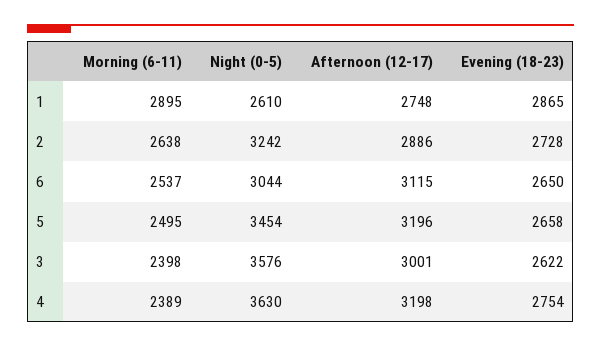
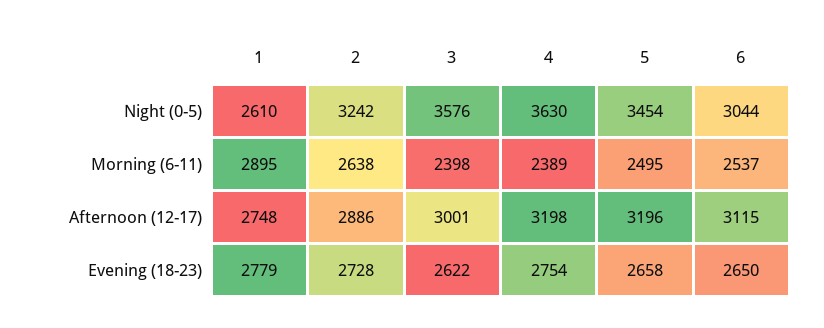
  {
    "Morning (6-11)": {
      "1": 2895,
      "2": 2638,
      "6": 2537,
      "5": 2495,
      "3": 2398,
      "4": 2389
    },
    "Night (0-5)": {
      "1": 2610,
      "2": 3242,
      "6": 3044,
      "5": 3454,
      "3": 3576,
      "4": 3630
    },
    "Afternoon (12-17)": {
      "1": 2748,
      "2": 2886,
      "6": 3115,
      "5": 3196,
      "3": 3001,
      "4": 3198
    },
    "Evening (18-23)": {
-     "1": 2865,
+     "1": 2779,
      "2": 2728,
      "6": 2650,
      "5": 2658,
      "3": 2622,
      "4": 2754
    }
  }

